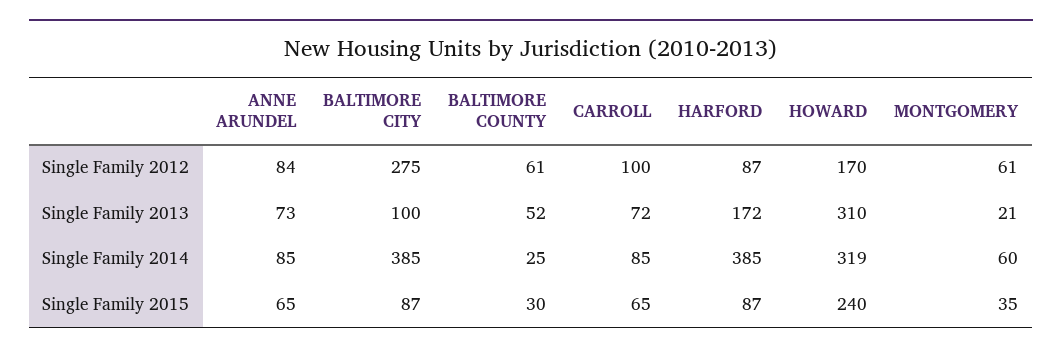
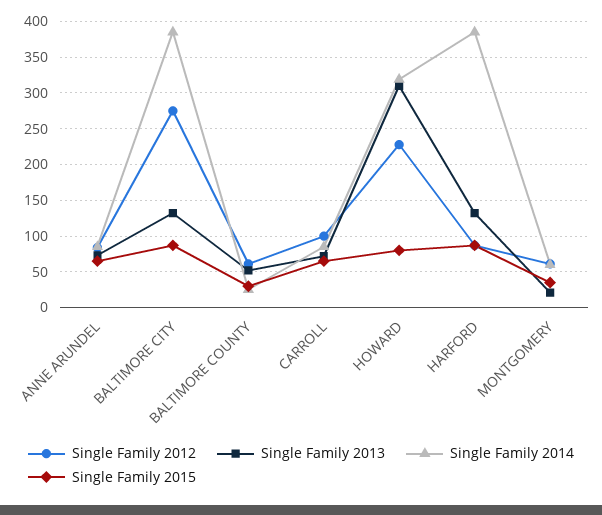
  {
    "Single Family 2012": {
      "ANNE ARUNDEL": 84,
      "BALTIMORE CITY": 275,
      "BALTIMORE COUNTY": 61,
      "CARROLL": 100,
      "HARFORD": 87,
-     "HOWARD": 170,
+     "HOWARD": 230,
      "MONTGOMERY": 61
    },
    "Single Family 2013": {
      "ANNE ARUNDEL": 73,
-     "BALTIMORE CITY": 100,
+     "BALTIMORE CITY": 130,
      "BALTIMORE COUNTY": 52,
      "CARROLL": 72,
-     "HARFORD": 172,
+     "HARFORD": 130,
      "HOWARD": 310,
      "MONTGOMERY": 21
    },
    "Single Family 2014": {
      "ANNE ARUNDEL": 85,
      "BALTIMORE CITY": 385,
      "BALTIMORE COUNTY": 25,
      "CARROLL": 85,
      "HARFORD": 385,
      "HOWARD": 319,
      "MONTGOMERY": 60
    },
    "Single Family 2015": {
      "ANNE ARUNDEL": 65,
      "BALTIMORE CITY": 87,
      "BALTIMORE COUNTY": 30,
      "CARROLL": 65,
      "HARFORD": 87,
-     "HOWARD": 240,
+     "HOWARD": 80,
      "MONTGOMERY": 35
    }
  }

